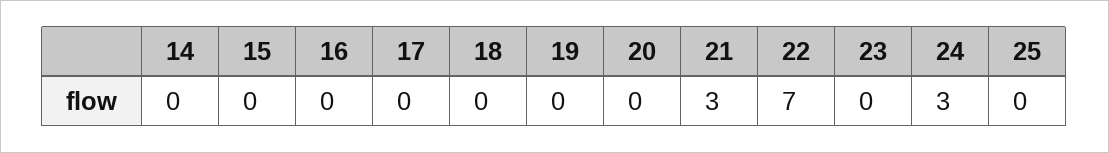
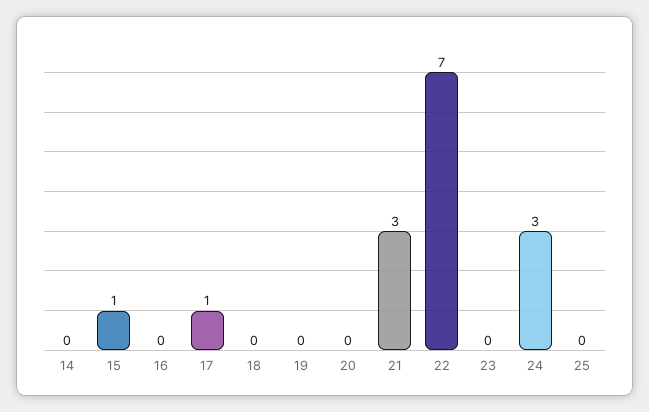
  {
    "14": 0,
-   "15": 0,
+   "15": 1,
    "16": 0,
-   "17": 0,
+   "17": 1,
    "18": 0,
    "19": 0,
    "20": 0,
    "21": 3,
    "22": 7,
    "23": 0,
    "24": 3,
    "25": 0
  }

